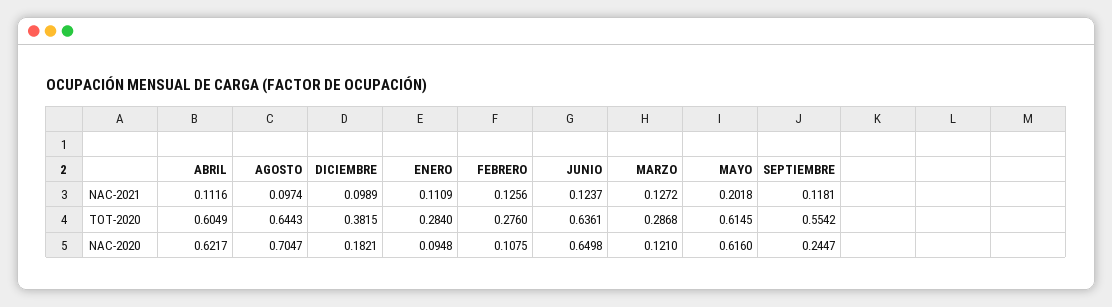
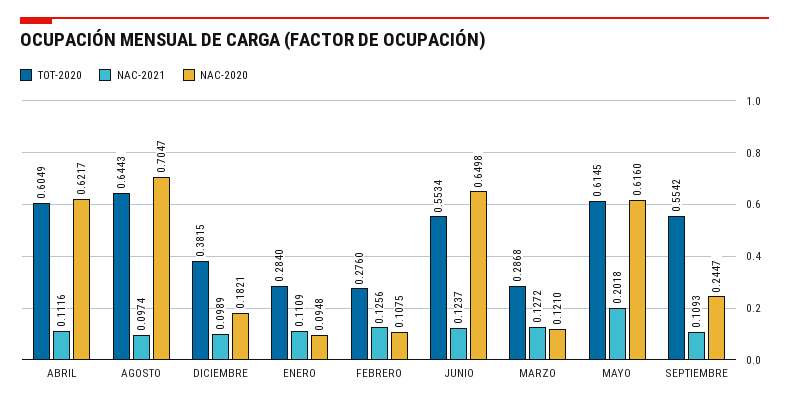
  {
    "NAC-2021": {
      "ABRIL": 0.1116,
      "AGOSTO": 0.0974,
      "DICIEMBRE": 0.0989,
      "ENERO": 0.1109,
      "FEBRERO": 0.1256,
      "JUNIO": 0.1237,
      "MARZO": 0.1272,
      "MAYO": 0.2018,
-     "SEPTIEMBRE": 0.1181
+     "SEPTIEMBRE": 0.1093
    },
    "TOT-2020": {
      "ABRIL": 0.6049,
      "AGOSTO": 0.6443,
      "DICIEMBRE": 0.3815,
      "ENERO": 0.284,
      "FEBRERO": 0.276,
-     "JUNIO": 0.6361,
+     "JUNIO": 0.5534,
      "MARZO": 0.2868,
      "MAYO": 0.6145,
      "SEPTIEMBRE": 0.5542
    },
    "NAC-2020": {
      "ABRIL": 0.6217,
      "AGOSTO": 0.7047,
      "DICIEMBRE": 0.1821,
      "ENERO": 0.0948,
      "FEBRERO": 0.1075,
      "JUNIO": 0.6498,
      "MARZO": 0.121,
      "MAYO": 0.616,
      "SEPTIEMBRE": 0.2447
    }
  }

